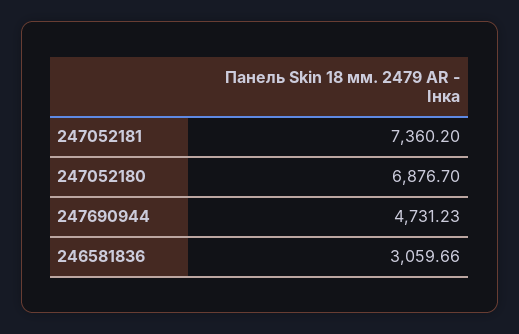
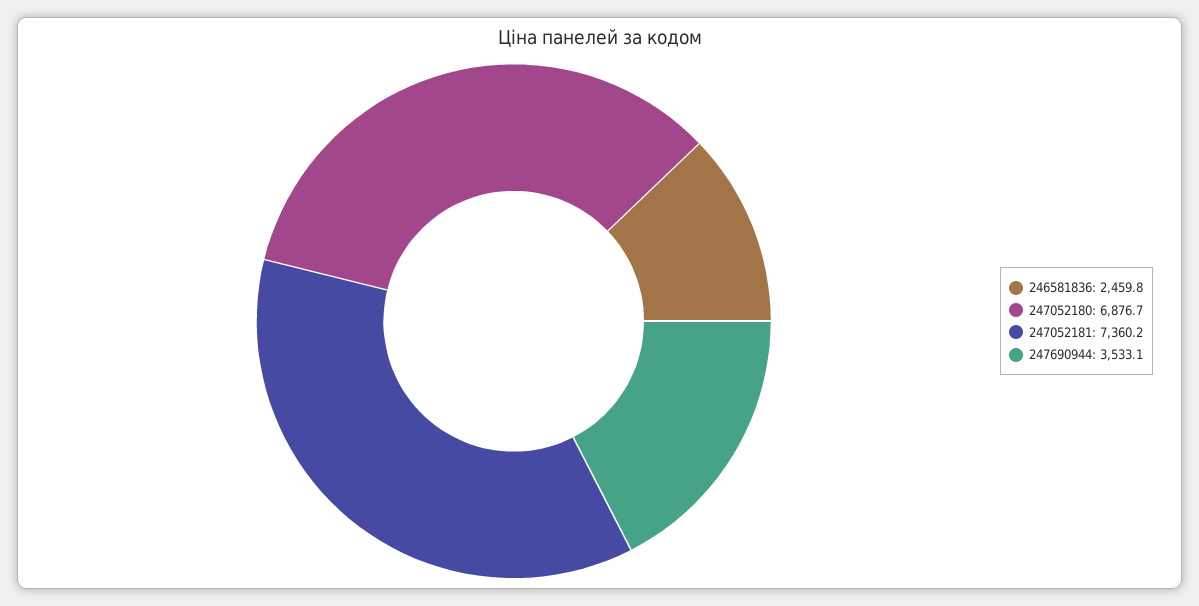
  {
    "247052181": 7360.2,
    "247052180": 6876.7,
-   "247690944": 4731.23,
+   "247690944": 3533.1,
-   "246581836": 3059.66
+   "246581836": 2459.8
  }

